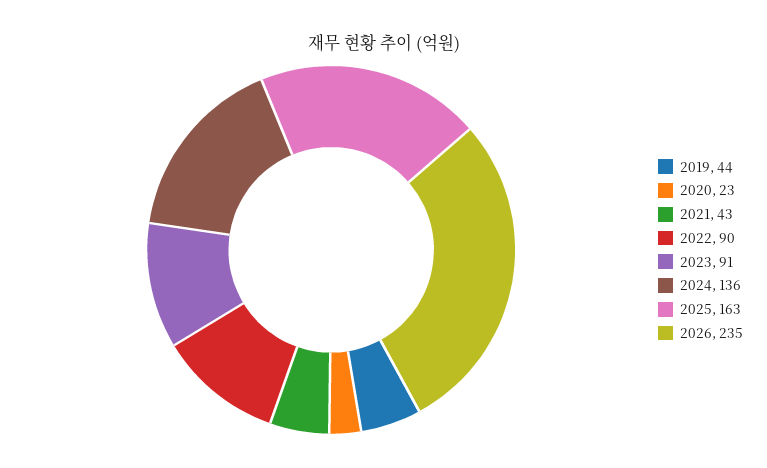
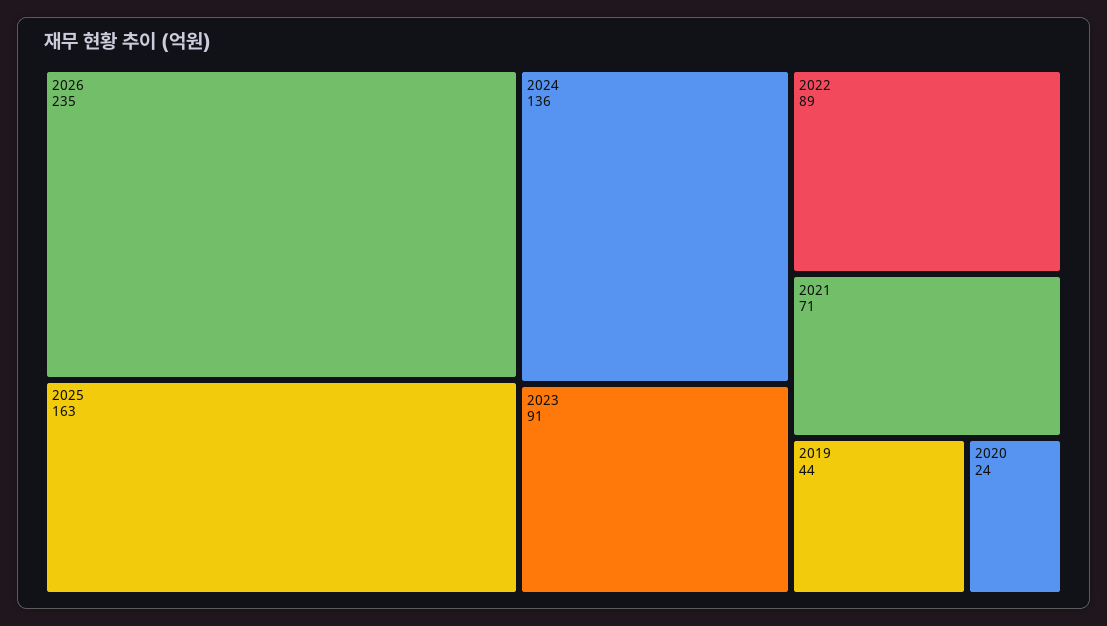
  {
    "2019": 44,
-   "2020": 23,
+   "2020": 24,
-   "2021": 43,
+   "2021": 71,
-   "2022": 90,
+   "2022": 89,
    "2023": 91,
    "2024": 136,
    "2025": 163,
    "2026": 235
  }

